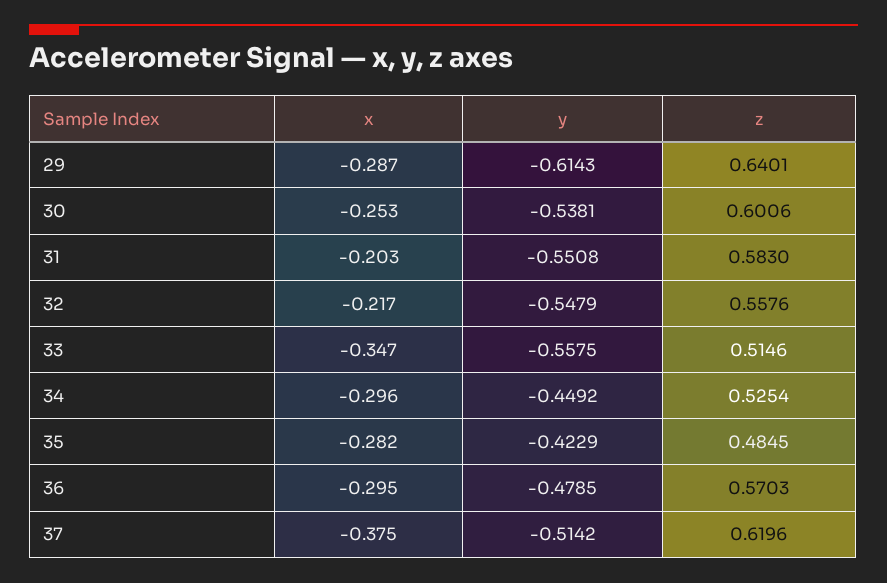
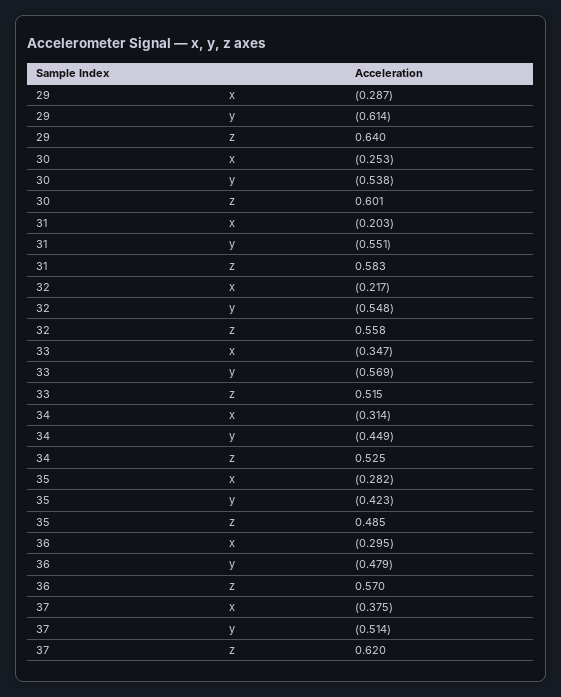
  {
    "x": {
      "29": -0.287,
      "30": -0.253,
      "31": -0.203,
      "32": -0.217,
      "33": -0.347,
-     "34": -0.296,
+     "34": -0.314,
      "35": -0.282,
      "36": -0.295,
      "37": -0.375
    },
    "y": {
      "29": -0.6143,
      "30": -0.5381,
      "31": -0.5508,
      "32": -0.5479,
-     "33": -0.5575,
+     "33": -0.569,
      "34": -0.4492,
      "35": -0.4229,
      "36": -0.4785,
      "37": -0.5142
    },
    "z": {
      "29": 0.6401,
      "30": 0.6006,
      "31": 0.583,
      "32": 0.5576,
      "33": 0.5146,
      "34": 0.5254,
      "35": 0.4845,
      "36": 0.5703,
      "37": 0.6196
    }
  }

